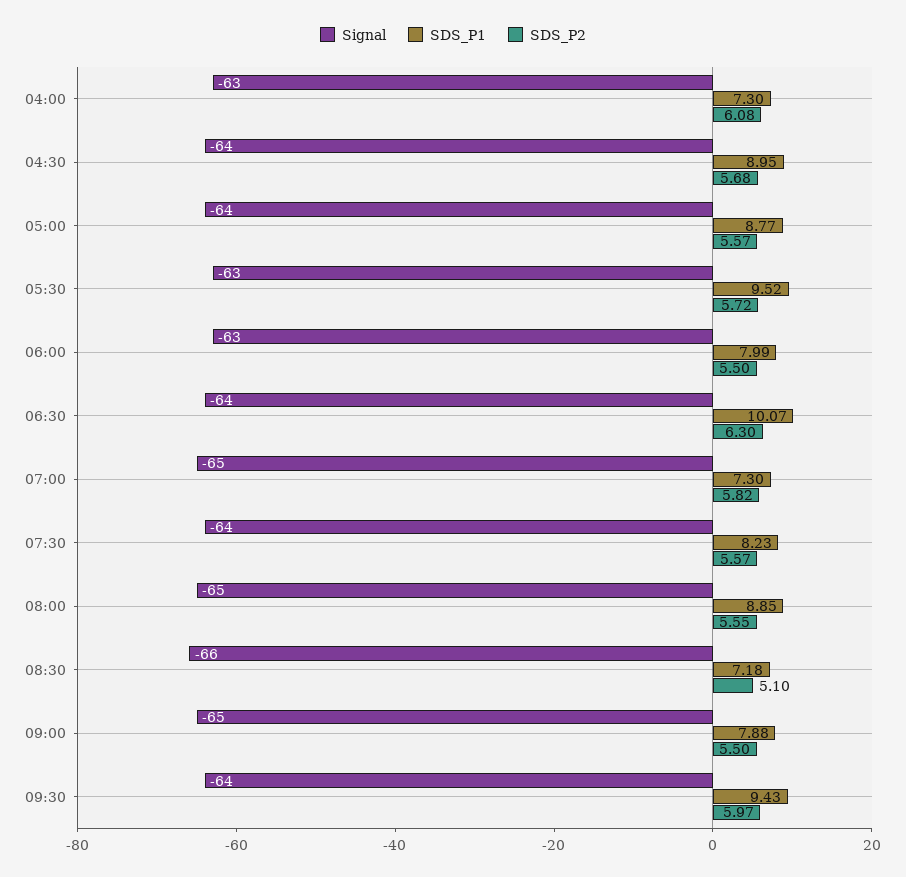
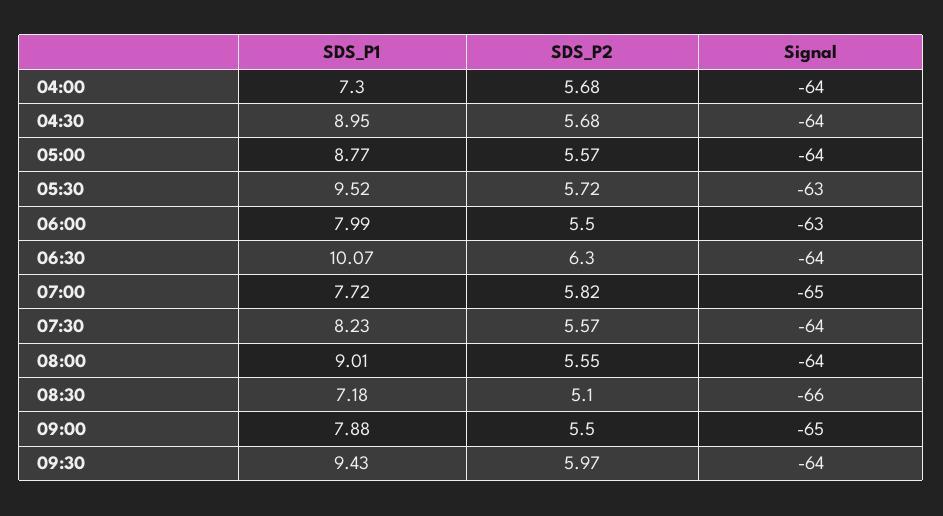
  {
    "Signal": {
-     "04:00": -63,
+     "04:00": -64,
      "04:30": -64,
      "05:00": -64,
      "05:30": -63,
      "06:00": -63,
      "06:30": -64,
      "07:00": -65,
      "07:30": -64,
-     "08:00": -65,
+     "08:00": -64,
      "08:30": -66,
      "09:00": -65,
      "09:30": -64
    },
    "SDS_P1": {
      "04:00": 7.3,
      "04:30": 8.95,
      "05:00": 8.77,
      "05:30": 9.52,
      "06:00": 7.99,
      "06:30": 10.07,
-     "07:00": 7.3,
+     "07:00": 7.72,
      "07:30": 8.23,
-     "08:00": 8.85,
+     "08:00": 9.01,
      "08:30": 7.18,
      "09:00": 7.88,
      "09:30": 9.43
    },
    "SDS_P2": {
-     "04:00": 6.08,
+     "04:00": 5.68,
      "04:30": 5.68,
      "05:00": 5.57,
      "05:30": 5.72,
      "06:00": 5.5,
      "06:30": 6.3,
      "07:00": 5.82,
      "07:30": 5.57,
      "08:00": 5.55,
      "08:30": 5.1,
      "09:00": 5.5,
      "09:30": 5.97
    }
  }

